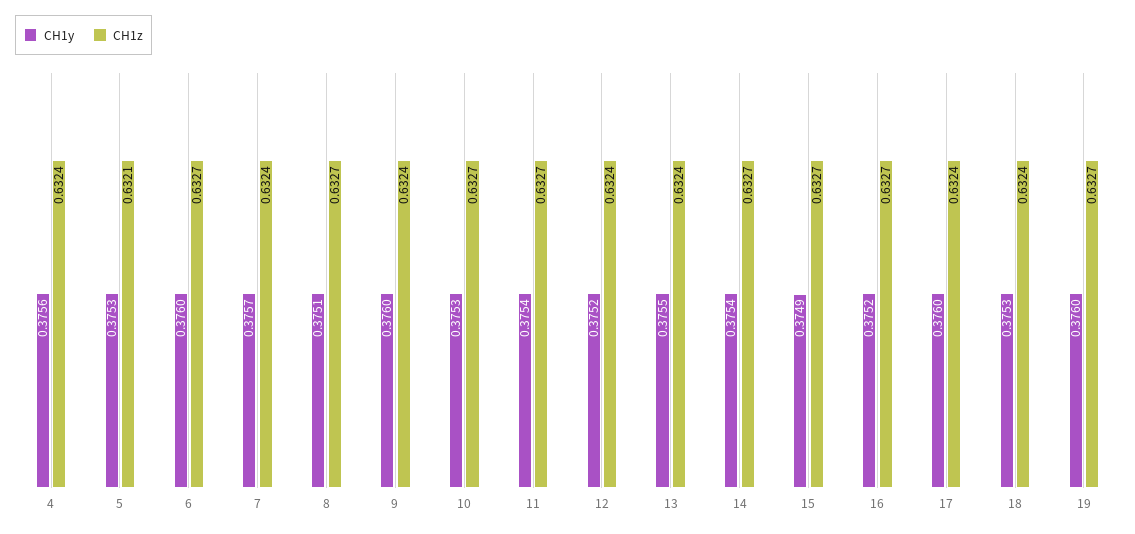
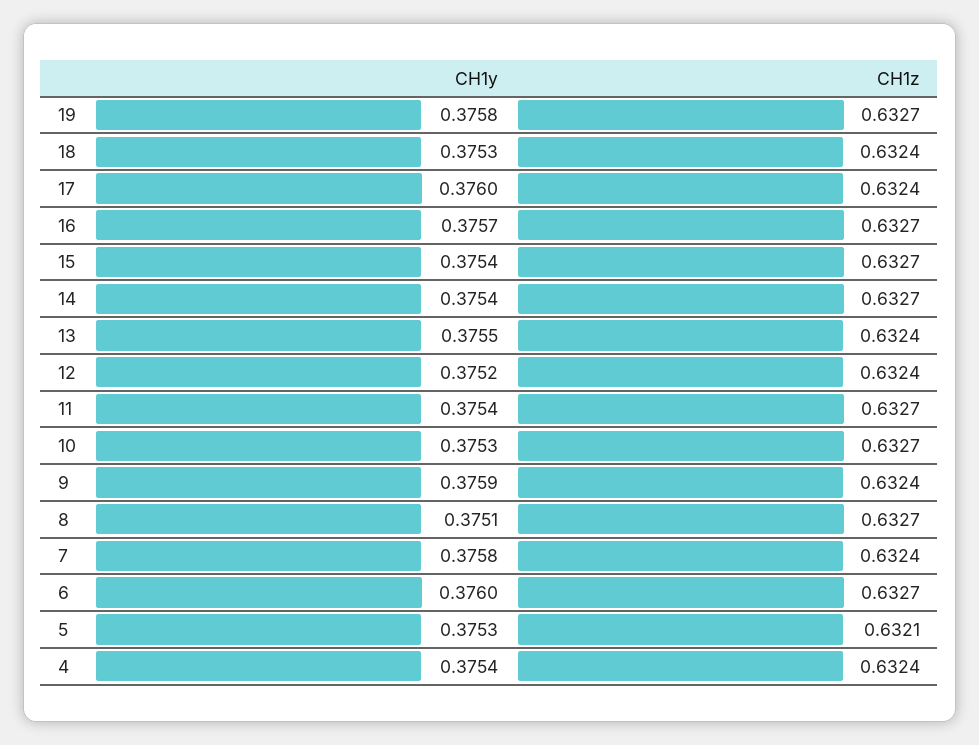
  {
    "CH1y": {
-     "4": 0.3756,
+     "4": 0.3754,
      "5": 0.3753,
      "6": 0.376,
-     "7": 0.3757,
+     "7": 0.3758,
      "8": 0.3751,
-     "9": 0.376,
+     "9": 0.3759,
      "10": 0.3753,
      "11": 0.3754,
      "12": 0.3752,
      "13": 0.3755,
      "14": 0.3754,
-     "15": 0.3749,
+     "15": 0.3754,
-     "16": 0.3752,
+     "16": 0.3757,
      "17": 0.376,
      "18": 0.3753,
-     "19": 0.376
+     "19": 0.3758
    },
    "CH1z": {
      "4": 0.6324,
      "5": 0.6321,
      "6": 0.6327,
      "7": 0.6324,
      "8": 0.6327,
      "9": 0.6324,
      "10": 0.6327,
      "11": 0.6327,
      "12": 0.6324,
      "13": 0.6324,
      "14": 0.6327,
      "15": 0.6327,
      "16": 0.6327,
      "17": 0.6324,
      "18": 0.6324,
      "19": 0.6327
    }
  }

